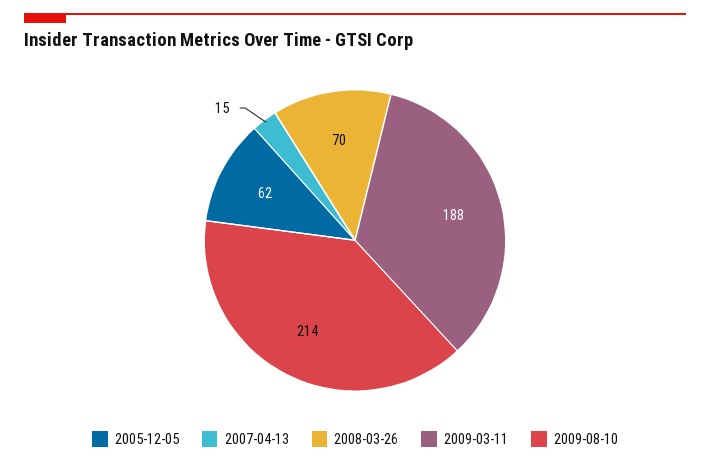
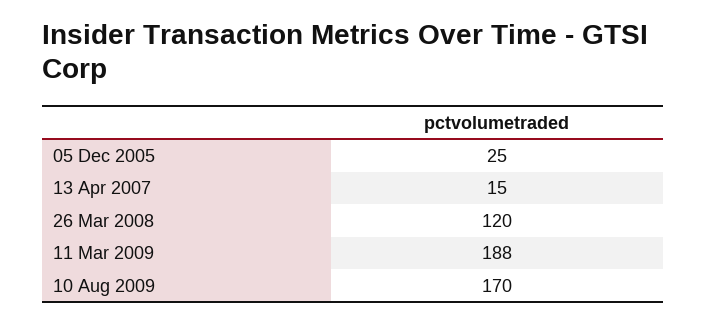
  {
-   "2005-12-05": 62,
+   "2005-12-05": 25,
    "2007-04-13": 15,
-   "2008-03-26": 70,
+   "2008-03-26": 120,
    "2009-03-11": 188,
-   "2009-08-10": 214
+   "2009-08-10": 170
  }

